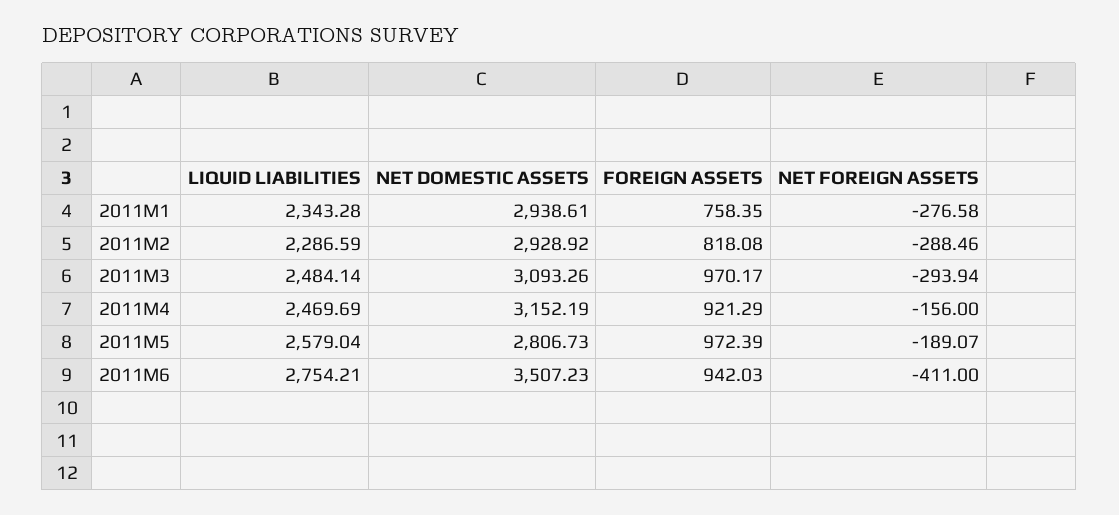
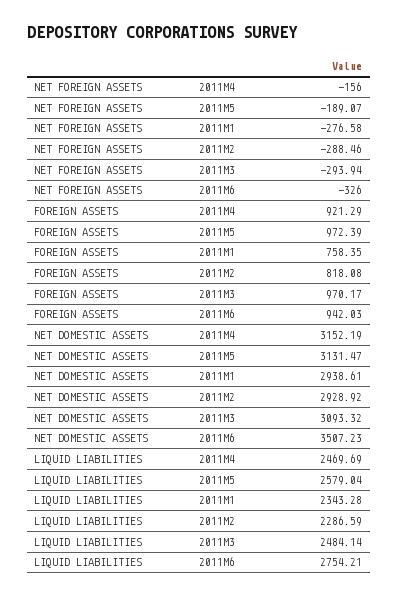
  {
    "LIQUID LIABILITIES": {
      "2011M1": 2343.28,
      "2011M2": 2286.59,
      "2011M3": 2484.14,
      "2011M4": 2469.69,
      "2011M5": 2579.04,
      "2011M6": 2754.21
    },
    "NET DOMESTIC ASSETS": {
      "2011M1": 2938.61,
      "2011M2": 2928.92,
-     "2011M3": 3093.26,
+     "2011M3": 3093.32,
      "2011M4": 3152.19,
-     "2011M5": 2806.73,
+     "2011M5": 3131.47,
      "2011M6": 3507.23
    },
    "FOREIGN ASSETS": {
      "2011M1": 758.35,
      "2011M2": 818.08,
      "2011M3": 970.17,
      "2011M4": 921.29,
      "2011M5": 972.39,
      "2011M6": 942.03
    },
    "NET FOREIGN ASSETS": {
      "2011M1": -276.58,
      "2011M2": -288.46,
      "2011M3": -293.94,
      "2011M4": -156,
      "2011M5": -189.07,
-     "2011M6": -411
+     "2011M6": -326
    }
  }

